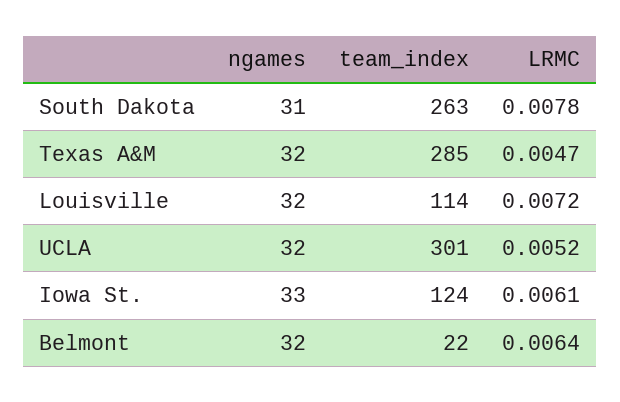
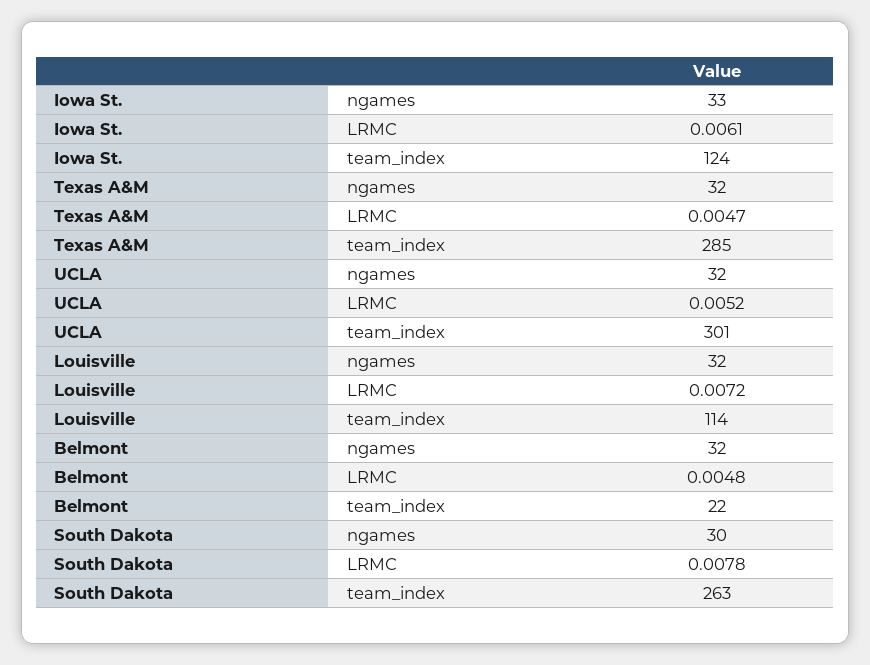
  {
    "ngames": {
-     "South Dakota": 31,
+     "South Dakota": 30,
      "Texas A&M": 32,
      "Louisville": 32,
      "UCLA": 32,
      "Iowa St.": 33,
      "Belmont": 32
    },
    "team_index": {
      "South Dakota": 263,
      "Texas A&M": 285,
      "Louisville": 114,
      "UCLA": 301,
      "Iowa St.": 124,
      "Belmont": 22
    },
    "LRMC": {
      "South Dakota": 0.0078,
      "Texas A&M": 0.0047,
      "Louisville": 0.0072,
      "UCLA": 0.0052,
      "Iowa St.": 0.0061,
-     "Belmont": 0.0064
+     "Belmont": 0.0048
    }
  }

